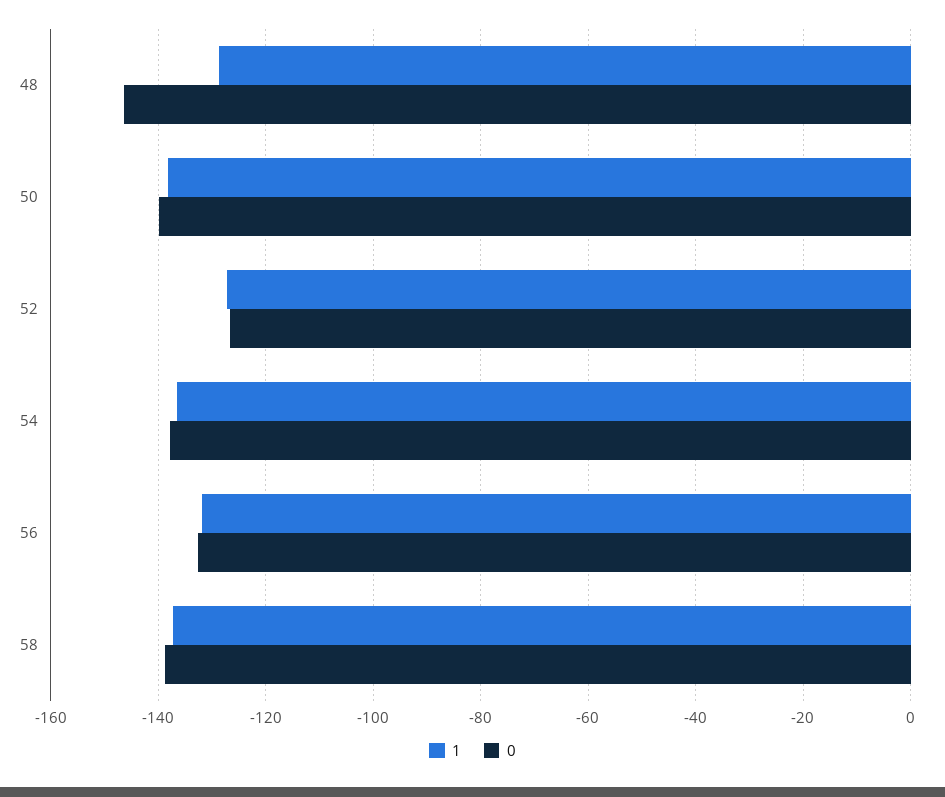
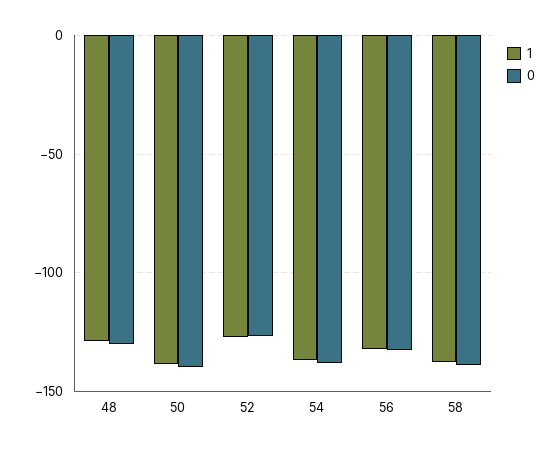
  {
    "1": {
      "48": -128,
      "50": -138,
      "52": -128,
      "54": -136,
      "56": -132,
      "58": -138
    },
    "0": {
-     "48": -146,
+     "48": -130,
      "50": -140,
      "52": -126,
      "54": -138,
      "56": -132,
      "58": -138
    }
  }

